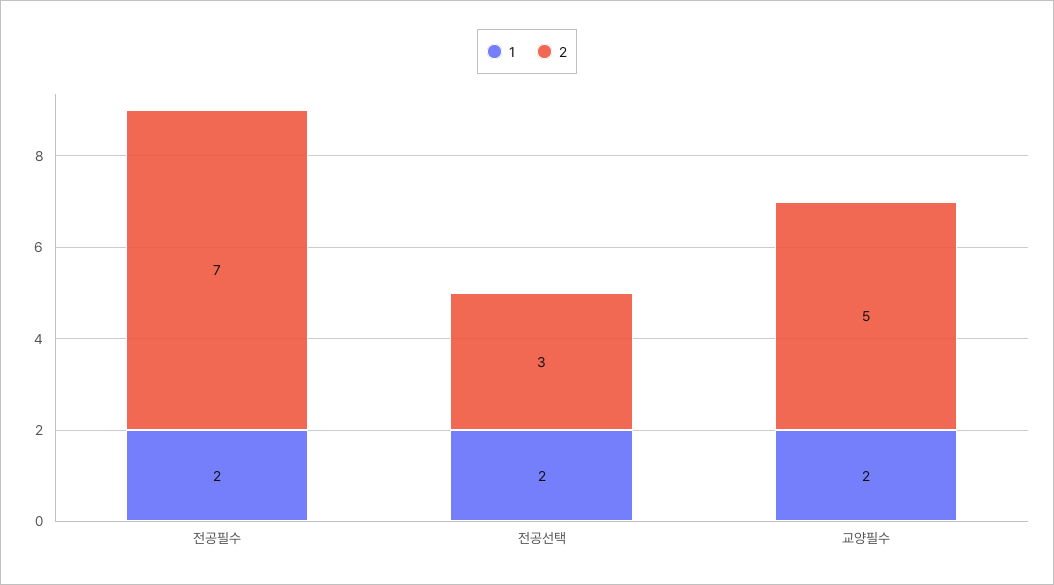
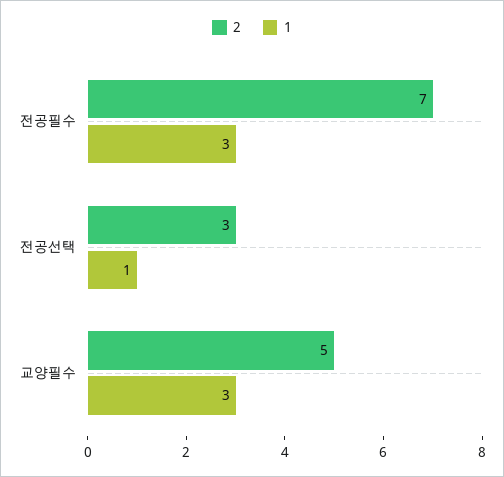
  {
    "1": {
-     "전공필수": 2,
+     "전공필수": 3,
-     "전공선택": 2,
+     "전공선택": 1,
-     "교양필수": 2
+     "교양필수": 3
    },
    "2": {
      "전공필수": 7,
      "전공선택": 3,
      "교양필수": 5
    }
  }

